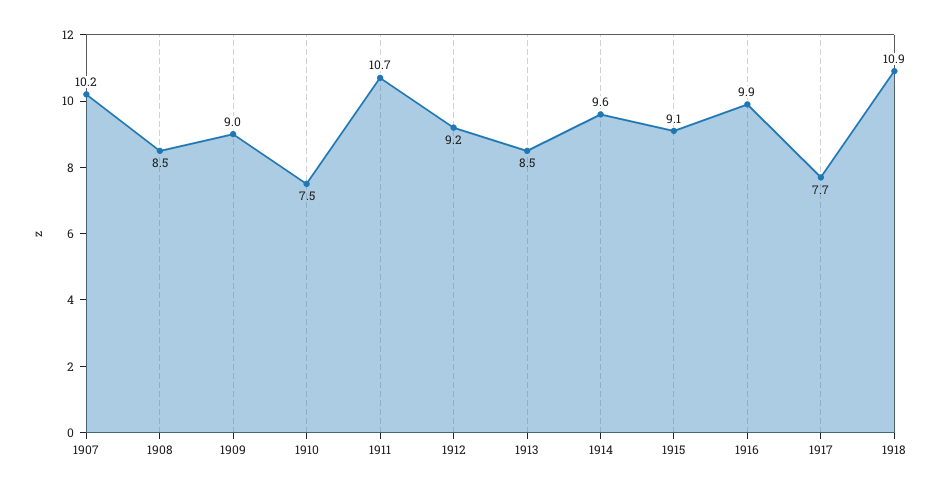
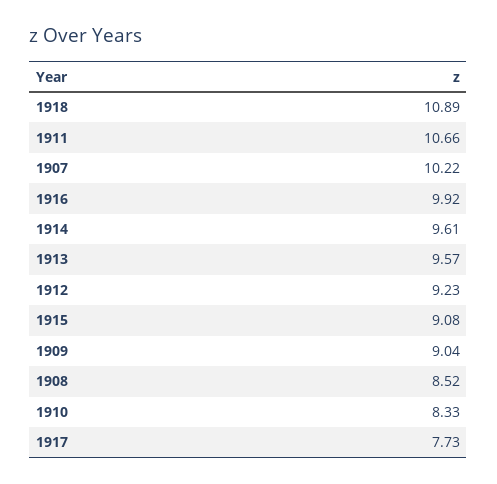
  {
    "1907": 10.22,
    "1908": 8.52,
    "1909": 9.04,
-   "1910": 7.5,
+   "1910": 8.33,
    "1911": 10.66,
    "1912": 9.23,
-   "1913": 8.5,
+   "1913": 9.57,
    "1914": 9.61,
    "1915": 9.08,
    "1916": 9.92,
    "1917": 7.73,
    "1918": 10.89
  }

